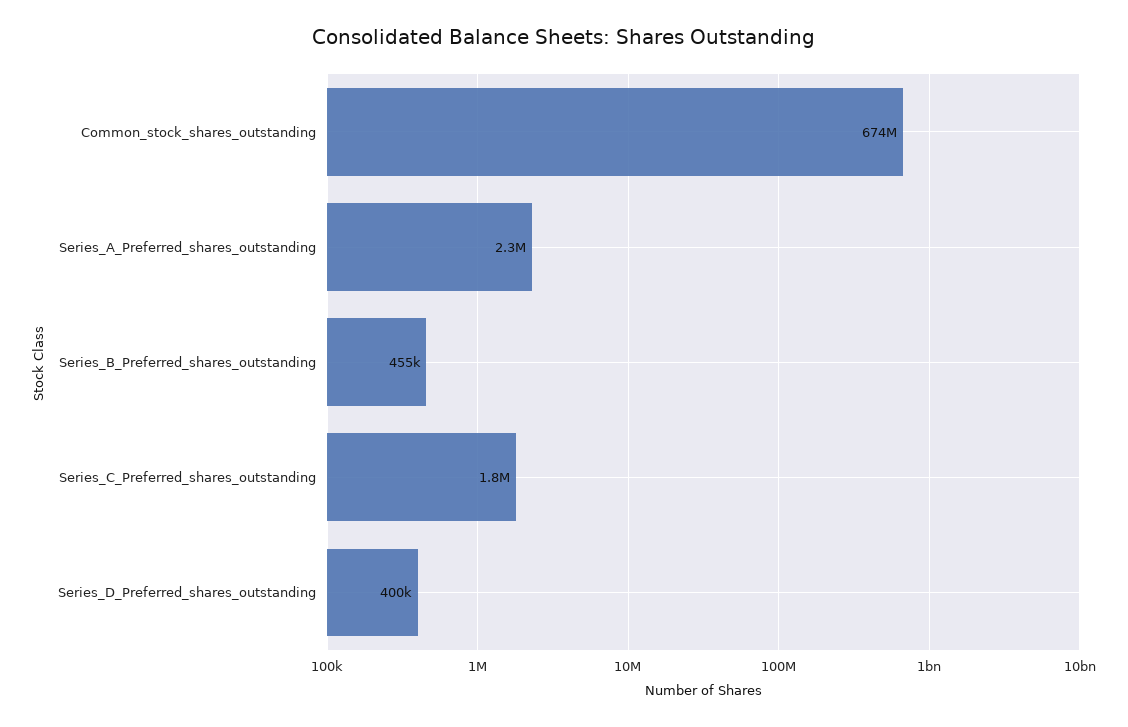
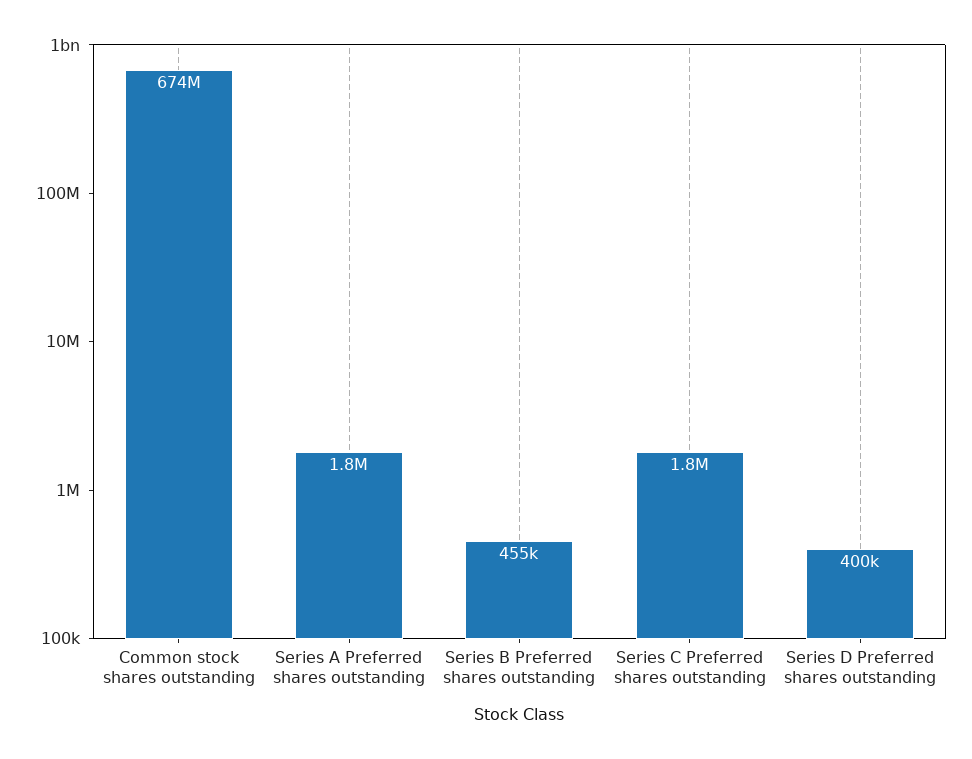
  {
    "Common_stock_shares_outstanding": 674000000,
-   "Series_A_Preferred_shares_outstanding": 2300000,
+   "Series_A_Preferred_shares_outstanding": 1800000,
    "Series_B_Preferred_shares_outstanding": 455000,
    "Series_C_Preferred_shares_outstanding": 1800000,
    "Series_D_Preferred_shares_outstanding": 400000
  }

